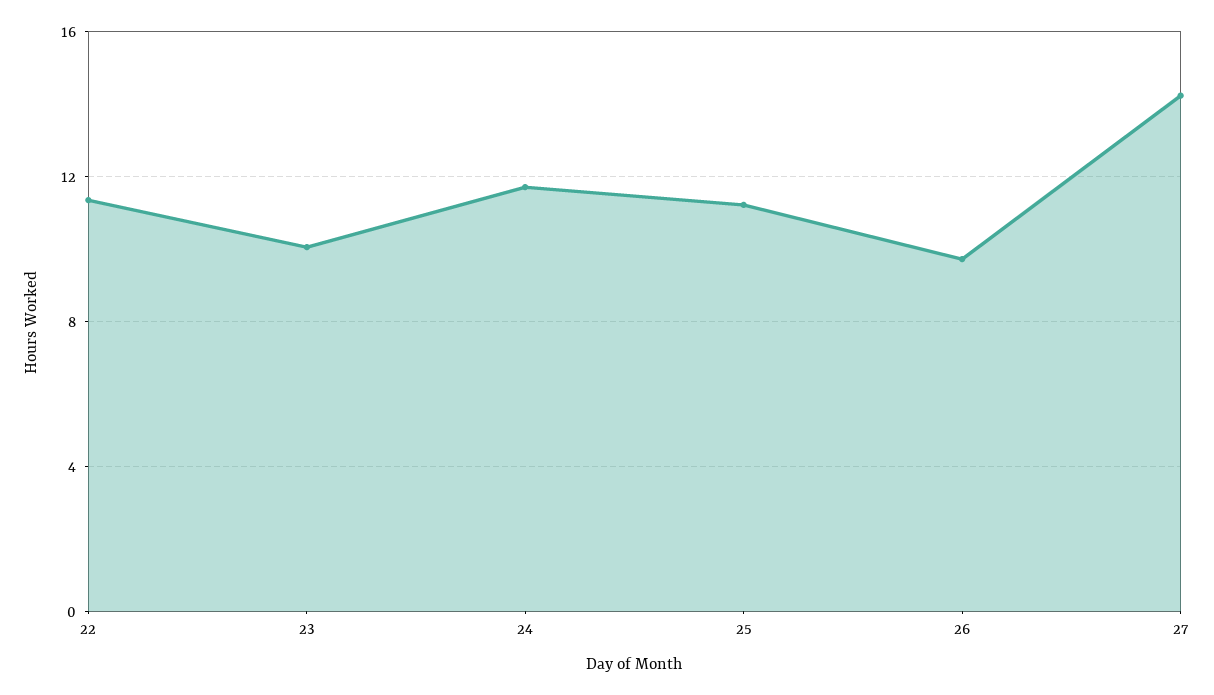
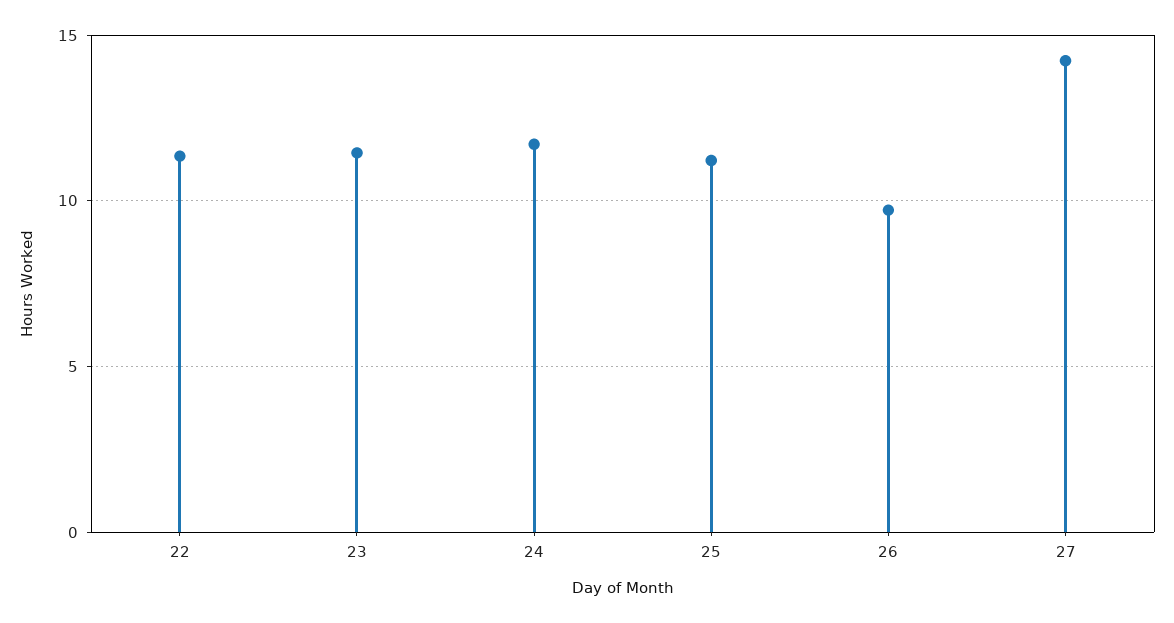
  {
    "22": 11.5,
-   "23": 10,
+   "23": 11.5,
    "24": 11.5,
    "25": 11,
    "26": 9.5,
    "27": 14
  }

